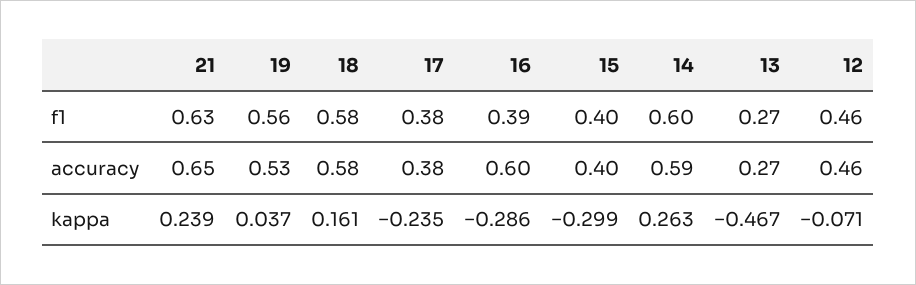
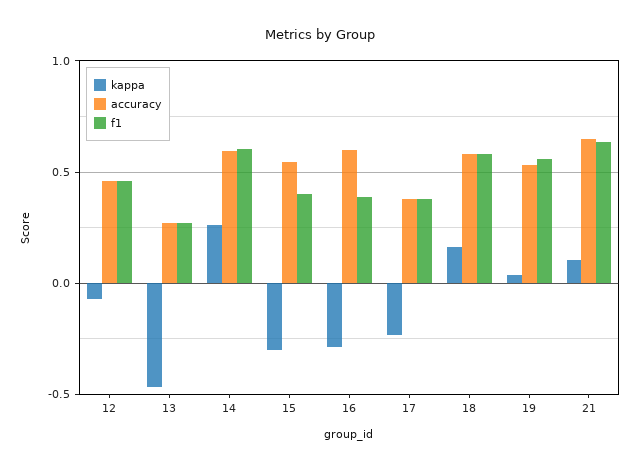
  {
    "f1": {
      "21": 0.63,
      "19": 0.56,
      "18": 0.58,
      "17": 0.38,
      "16": 0.39,
      "15": 0.4,
      "14": 0.6,
      "13": 0.27,
      "12": 0.46
    },
    "accuracy": {
      "21": 0.65,
      "19": 0.53,
      "18": 0.58,
      "17": 0.38,
      "16": 0.6,
-     "15": 0.4,
+     "15": 0.55,
      "14": 0.59,
      "13": 0.27,
      "12": 0.46
    },
    "kappa": {
-     "21": 0.239,
+     "21": 0.1,
      "19": 0.037,
      "18": 0.161,
      "17": -0.235,
      "16": -0.286,
      "15": -0.299,
      "14": 0.263,
      "13": -0.467,
      "12": -0.071
    }
  }

